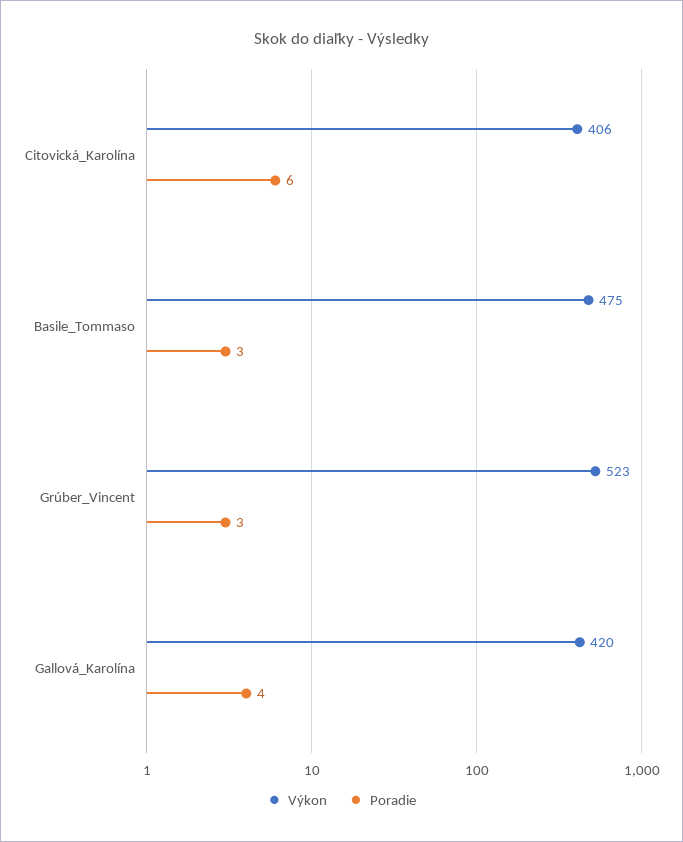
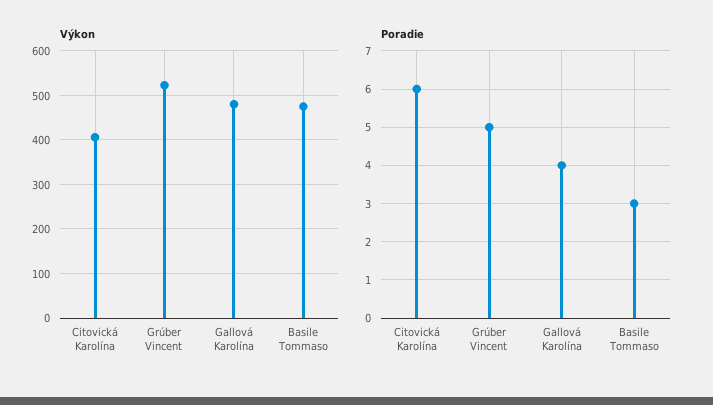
  {
    "Výkon": {
      "Citovická_Karolína": 406,
      "Basile_Tommaso": 475,
      "Grúber_Vincent": 523,
-     "Gallová_Karolína": 420
+     "Gallová_Karolína": 480
    },
    "Poradie": {
      "Citovická_Karolína": 6,
      "Basile_Tommaso": 3,
-     "Grúber_Vincent": 3,
+     "Grúber_Vincent": 5,
      "Gallová_Karolína": 4
    }
  }

